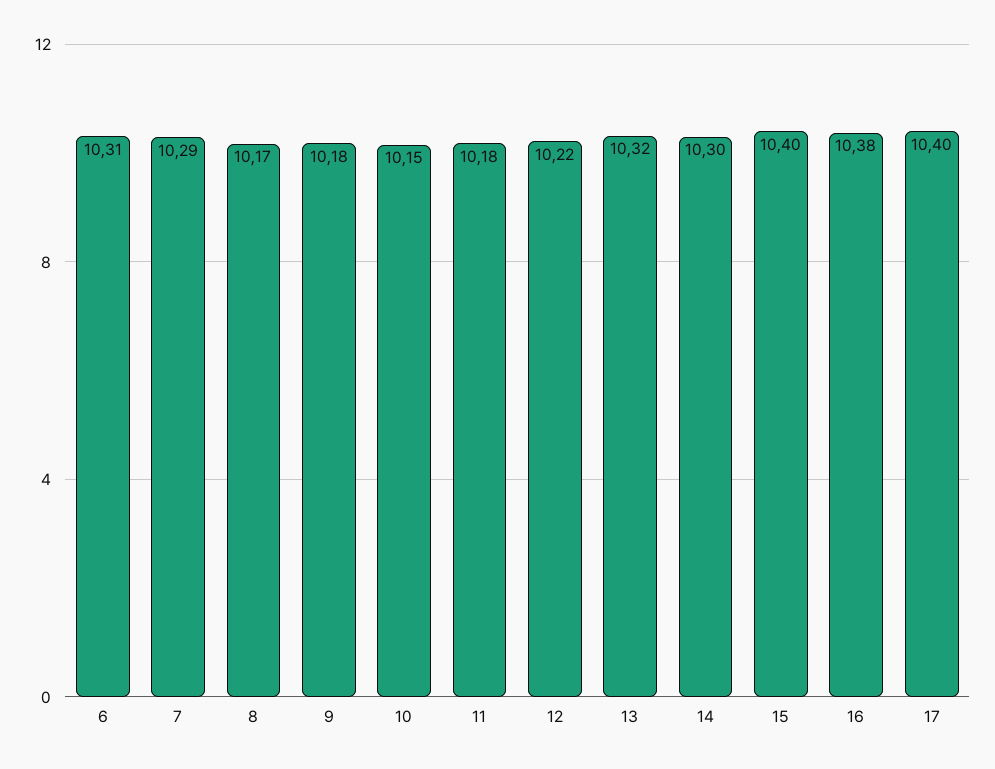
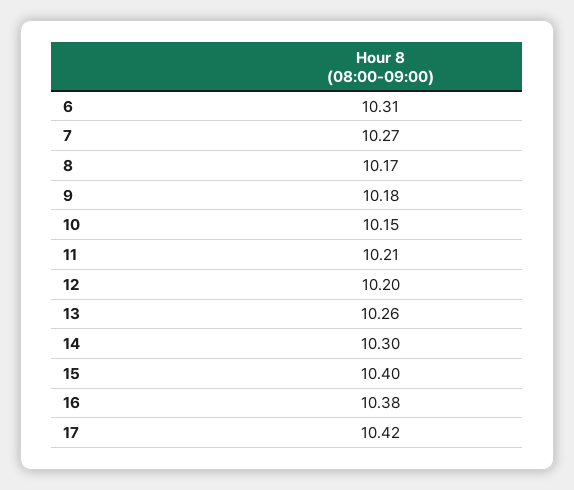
  {
    "6": 10.31,
-   "7": 10.29,
+   "7": 10.27,
    "8": 10.17,
    "9": 10.18,
    "10": 10.15,
-   "11": 10.18,
+   "11": 10.21,
-   "12": 10.22,
+   "12": 10.2,
-   "13": 10.32,
+   "13": 10.26,
    "14": 10.3,
    "15": 10.4,
    "16": 10.38,
-   "17": 10.4
+   "17": 10.42
  }

